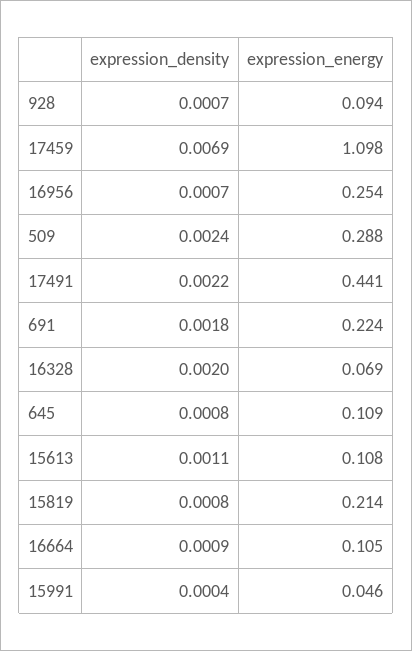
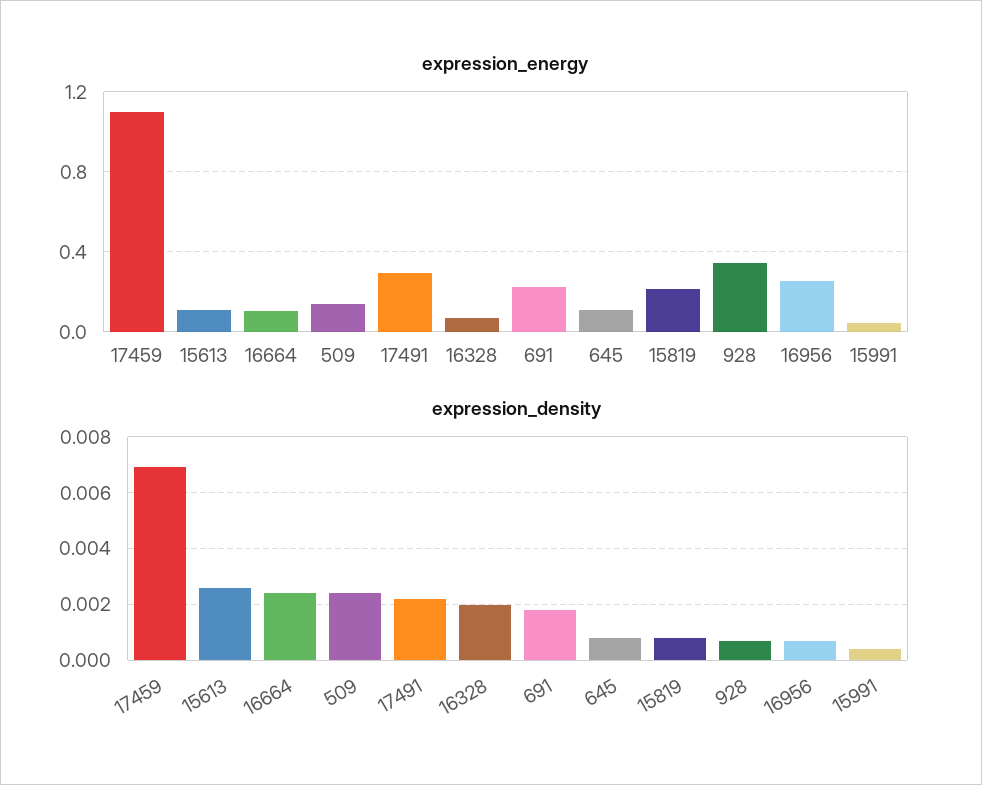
  {
    "expression_density": {
      "928": 0.0007,
      "17459": 0.0069,
      "16956": 0.0007,
      "509": 0.0024,
      "17491": 0.0022,
      "691": 0.0018,
      "16328": 0.002,
      "645": 0.0008,
-     "15613": 0.0011,
+     "15613": 0.0025,
      "15819": 0.0008,
-     "16664": 0.0009,
+     "16664": 0.0025,
      "15991": 0.0004
    },
    "expression_energy": {
-     "928": 0.094,
+     "928": 0.35,
      "17459": 1.098,
      "16956": 0.254,
-     "509": 0.288,
+     "509": 0.15,
-     "17491": 0.441,
+     "17491": 0.3,
      "691": 0.224,
      "16328": 0.069,
      "645": 0.109,
      "15613": 0.108,
      "15819": 0.214,
      "16664": 0.105,
      "15991": 0.046
    }
  }

